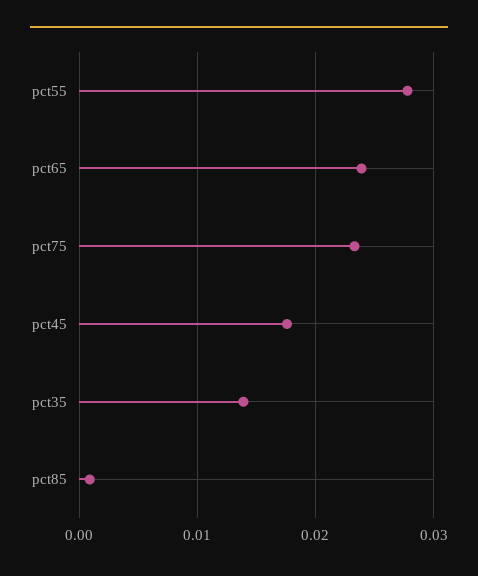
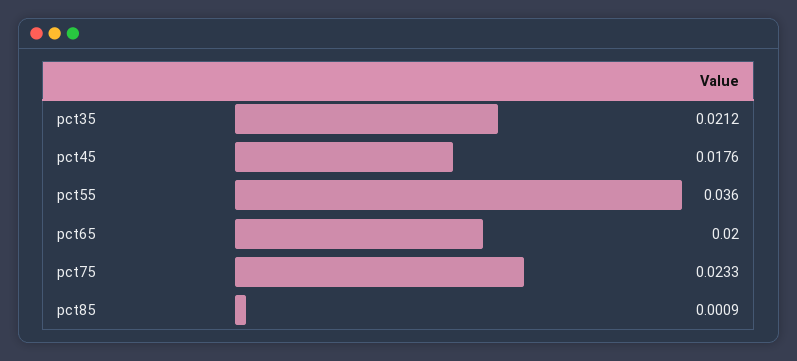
  {
-   "pct55": 0.028,
+   "pct55": 0.036,
-   "pct65": 0.024,
+   "pct65": 0.02,
    "pct75": 0.0233,
    "pct45": 0.0176,
-   "pct35": 0.014,
+   "pct35": 0.0212,
    "pct85": 0.0009
  }

